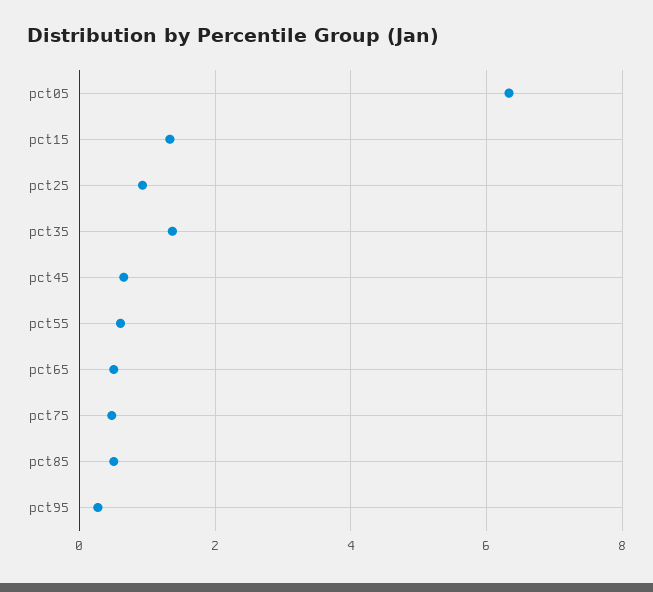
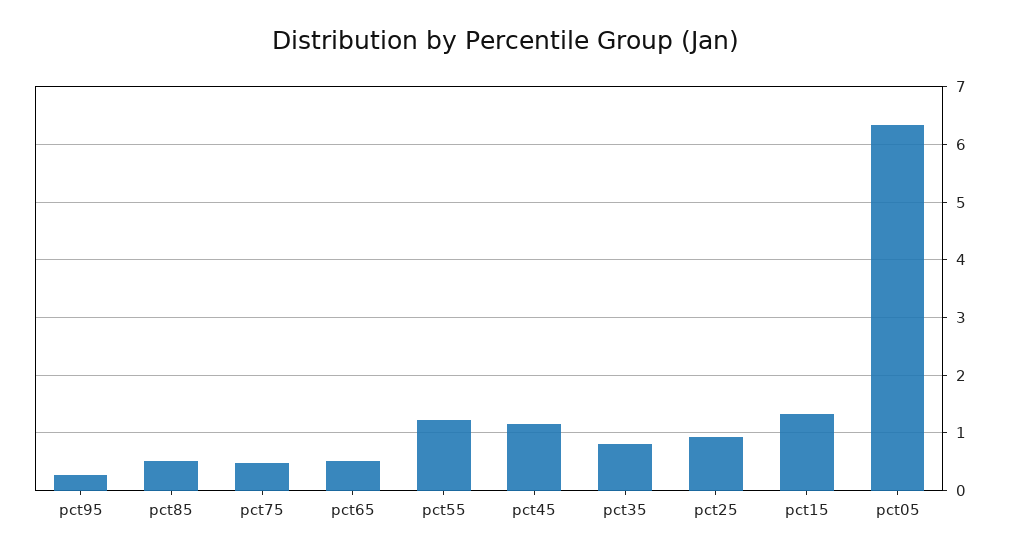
  {
    "pct05": 6.4,
    "pct15": 1.4,
    "pct25": 1,
-   "pct35": 1.4,
+   "pct35": 0.8,
-   "pct45": 0.6,
+   "pct45": 1.2,
-   "pct55": 0.6,
+   "pct55": 1.2,
    "pct65": 0.6,
    "pct75": 0.4,
    "pct85": 0.6,
    "pct95": 0.2
  }

